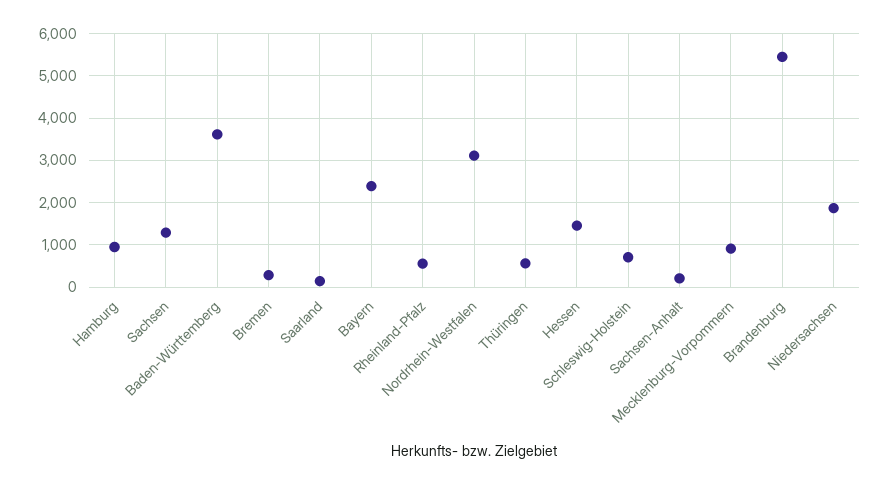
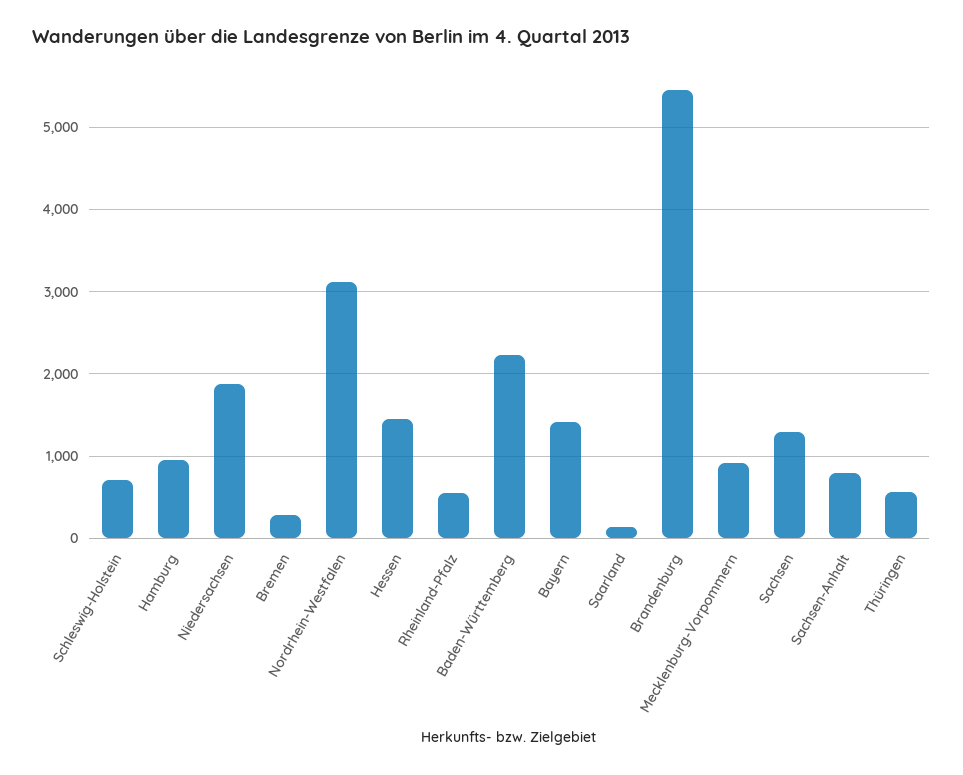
  {
    "Hamburg": 1000,
    "Sachsen": 1300,
-   "Baden-Württemberg": 3600,
+   "Baden-Württemberg": 2200,
    "Bremen": 300,
    "Saarland": 100,
-   "Bayern": 2400,
+   "Bayern": 1400,
    "Rheinland-Pfalz": 600,
    "Nordrhein-Westfalen": 3100,
    "Thüringen": 600,
    "Hessen": 1500,
    "Schleswig-Holstein": 700,
-   "Sachsen-Anhalt": 200,
+   "Sachsen-Anhalt": 800,
    "Mecklenburg-Vorpommern": 900,
    "Brandenburg": 5500,
    "Niedersachsen": 1900
  }

